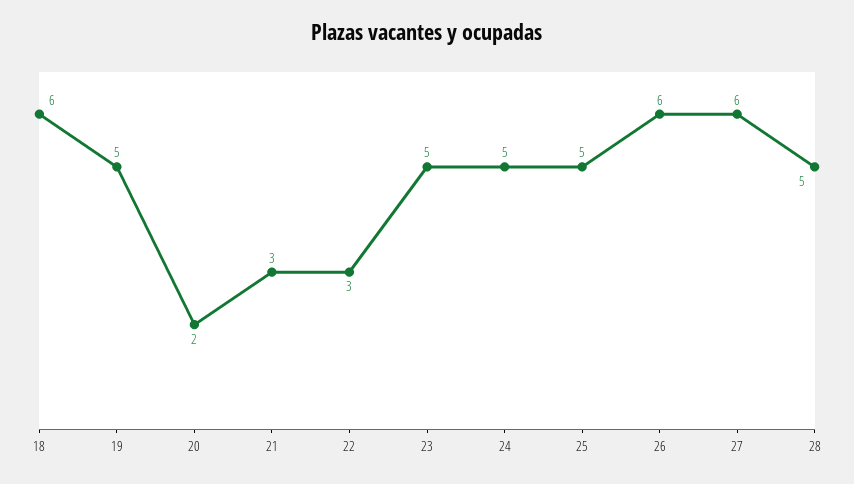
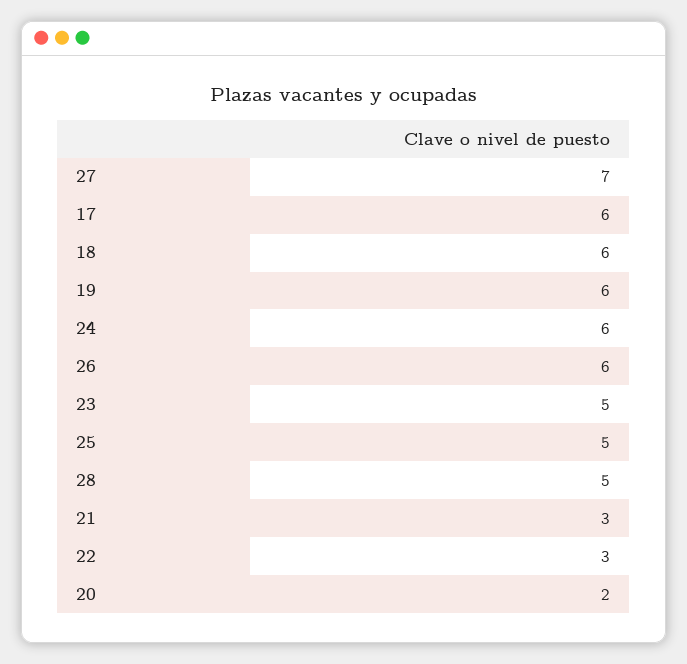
  {
    "18": 6,
-   "19": 5,
+   "19": 6,
    "20": 2,
    "21": 3,
    "22": 3,
    "23": 5,
-   "24": 5,
+   "24": 6,
    "25": 5,
    "26": 6,
-   "27": 6,
+   "27": 7,
-   "28": 5
+   "28": 5,
+   "17": 6
  }

